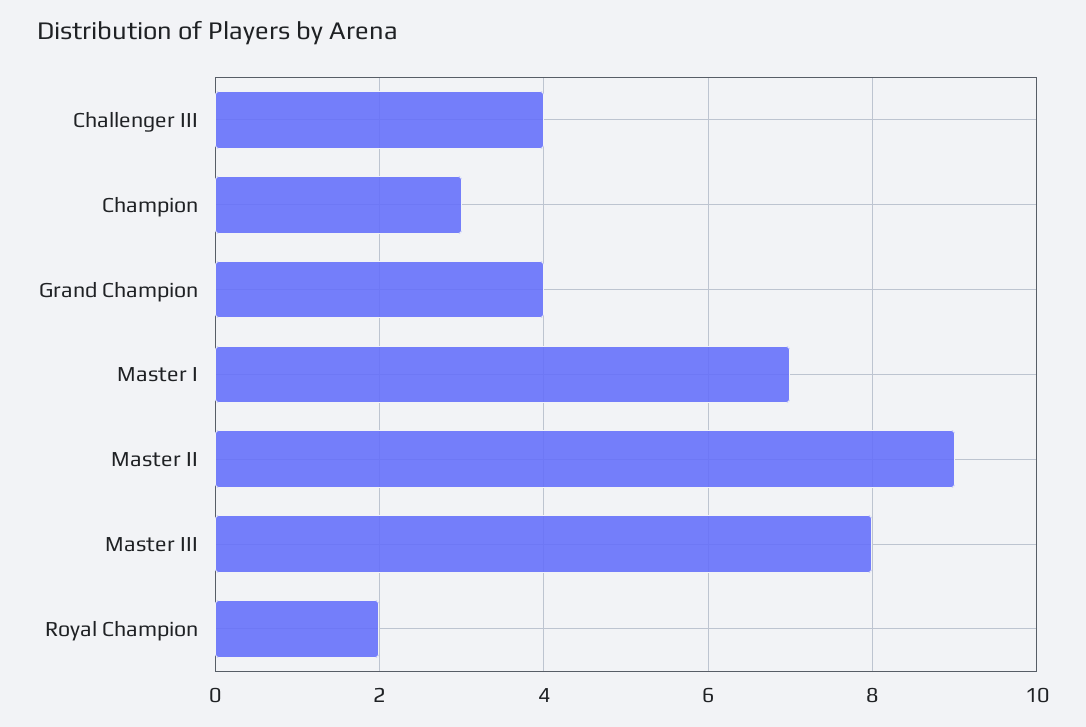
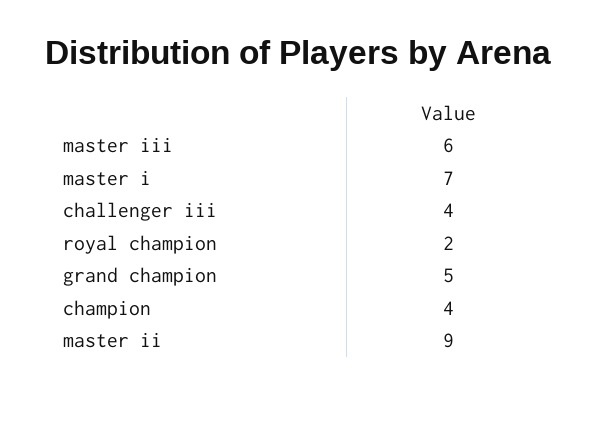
  {
    "Challenger III": 4,
-   "Champion": 3,
+   "Champion": 4,
-   "Grand Champion": 4,
+   "Grand Champion": 5,
    "Master I": 7,
    "Master II": 9,
-   "Master III": 8,
+   "Master III": 6,
    "Royal Champion": 2
  }

